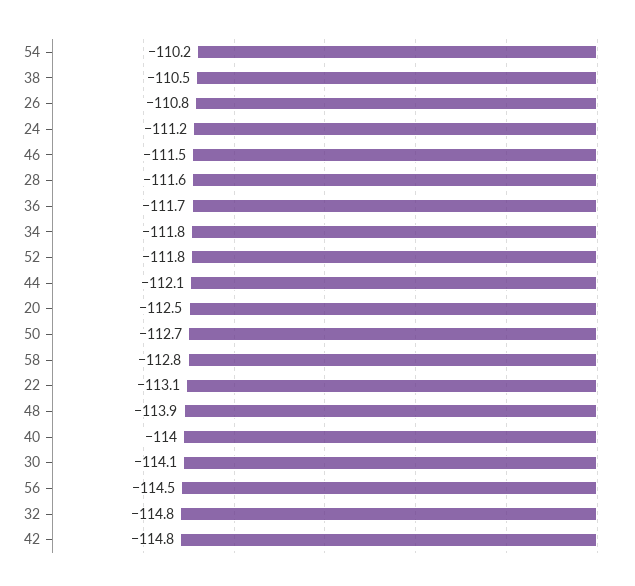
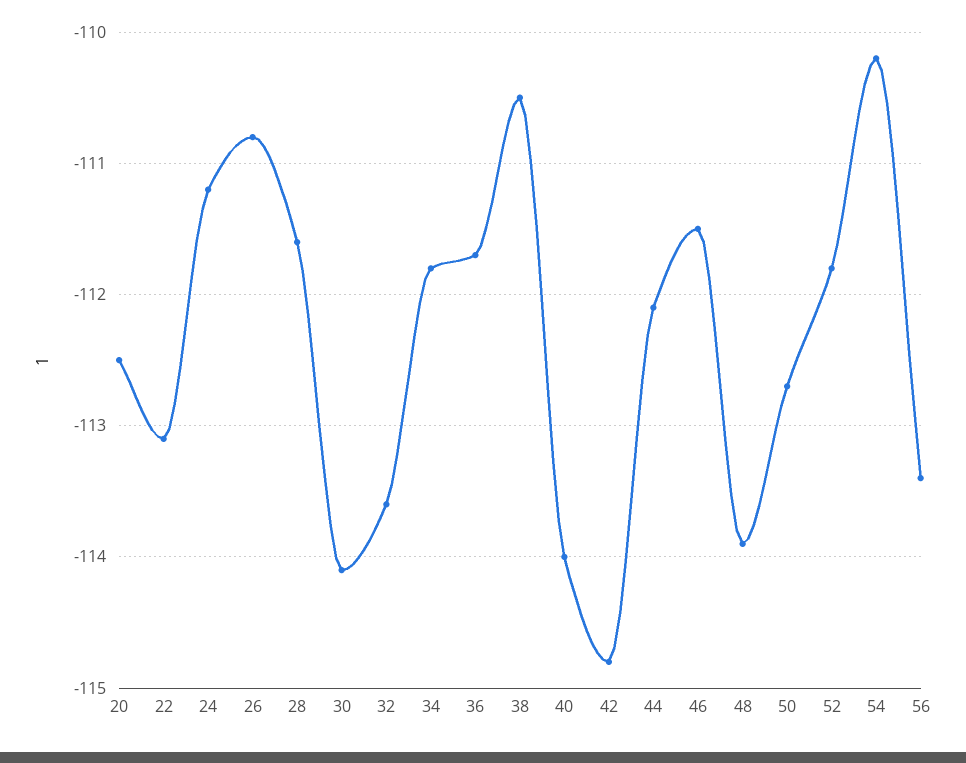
  {
    "54": -110.2,
    "38": -110.5,
    "26": -110.8,
    "24": -111.2,
    "46": -111.5,
    "28": -111.6,
    "36": -111.7,
    "34": -111.8,
    "52": -111.8,
    "44": -112.1,
    "20": -112.5,
    "50": -112.7,
-   "58": -112.8,
    "22": -113.1,
    "48": -113.9,
    "40": -114,
    "30": -114.1,
-   "56": -114.5,
+   "56": -113.4,
-   "32": -114.8,
+   "32": -113.6,
    "42": -114.8
  }

